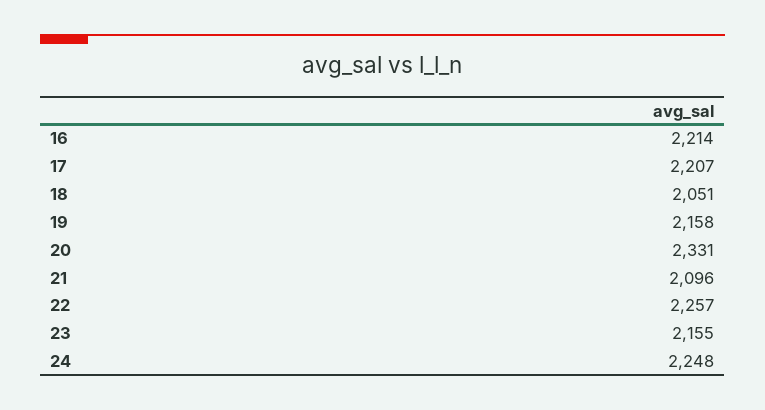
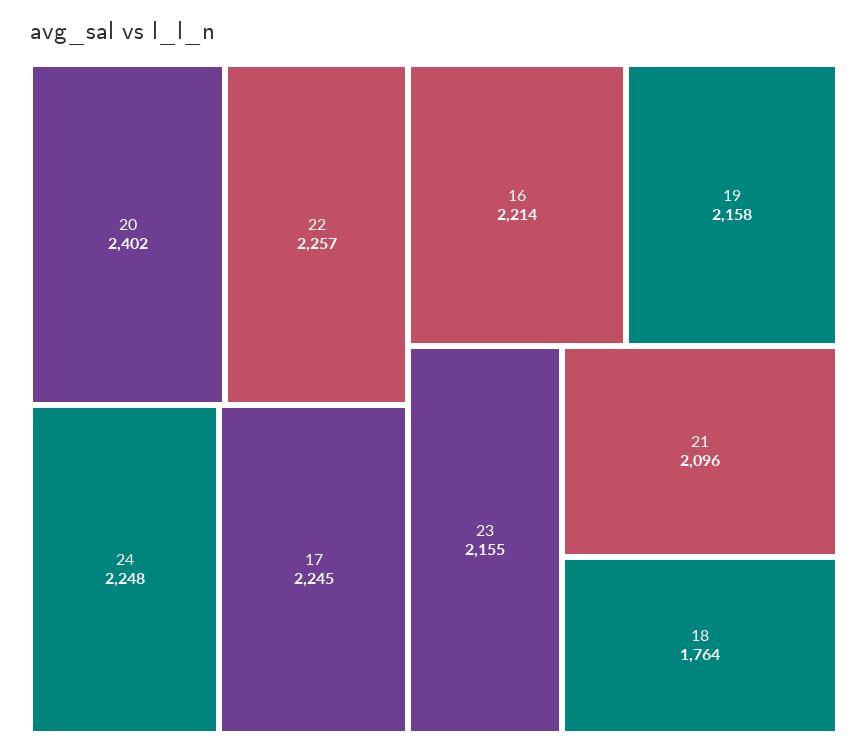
  {
    "16": 2214,
-   "17": 2207,
+   "17": 2245,
-   "18": 2051,
+   "18": 1764,
    "19": 2158,
-   "20": 2331,
+   "20": 2402,
    "21": 2096,
    "22": 2257,
    "23": 2155,
    "24": 2248
  }

